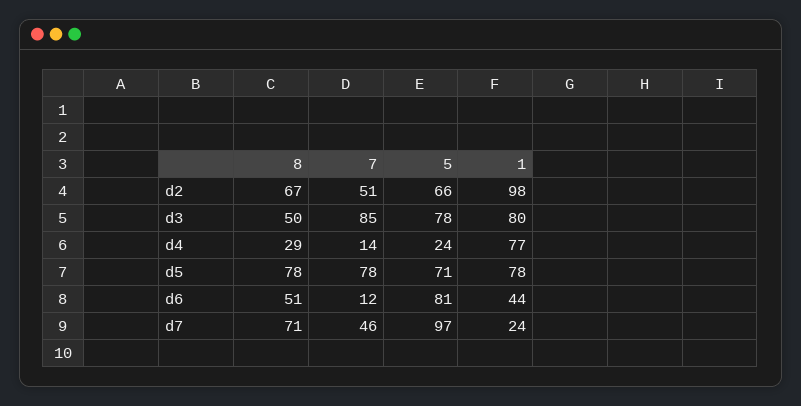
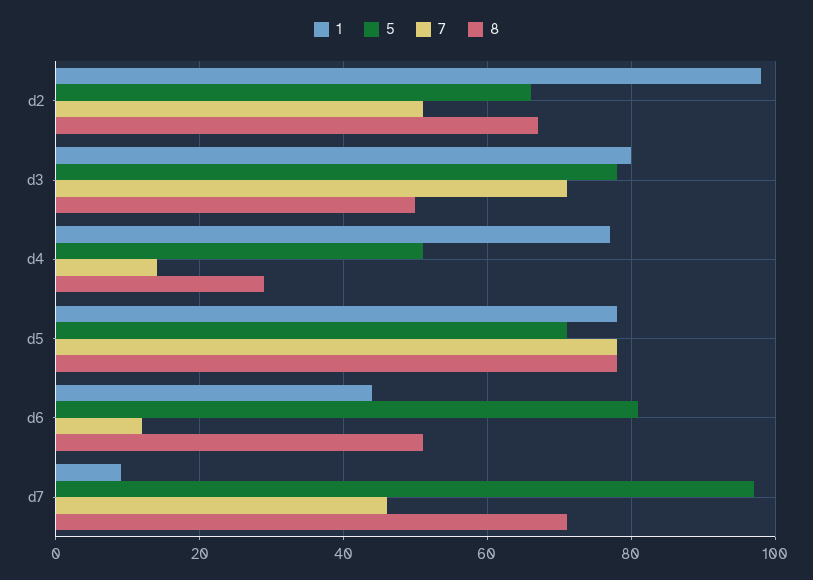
  {
    "8": {
      "d2": 67,
      "d3": 50,
      "d4": 29,
      "d5": 78,
      "d6": 51,
      "d7": 71
    },
    "7": {
      "d2": 51,
-     "d3": 85,
+     "d3": 70,
      "d4": 14,
      "d5": 78,
      "d6": 12,
      "d7": 46
    },
    "5": {
      "d2": 66,
      "d3": 78,
-     "d4": 24,
+     "d4": 50,
      "d5": 71,
      "d6": 81,
      "d7": 97
    },
    "1": {
      "d2": 98,
      "d3": 80,
      "d4": 77,
      "d5": 78,
      "d6": 44,
-     "d7": 24
+     "d7": 10
    }
  }

